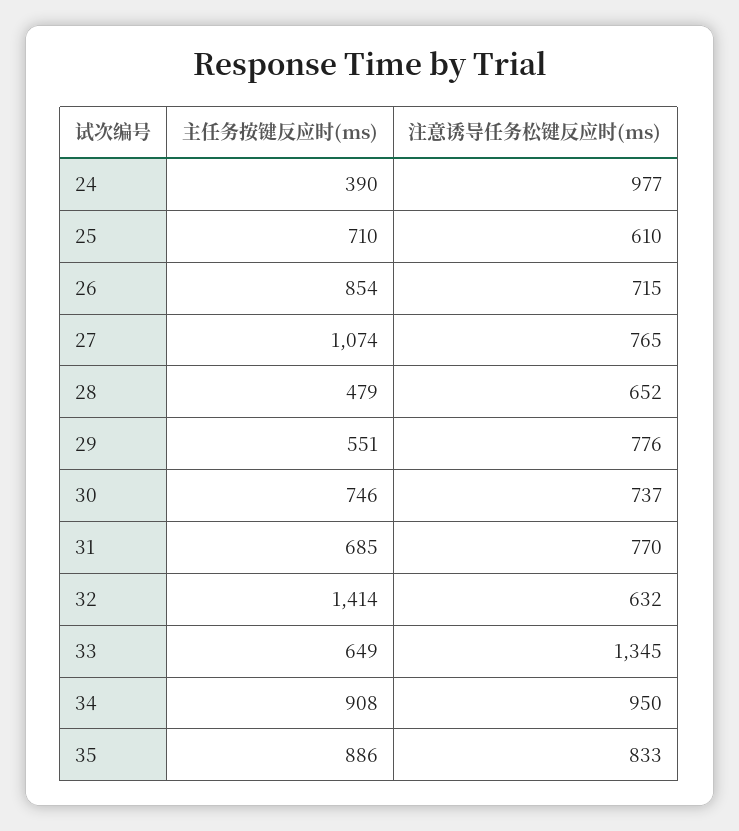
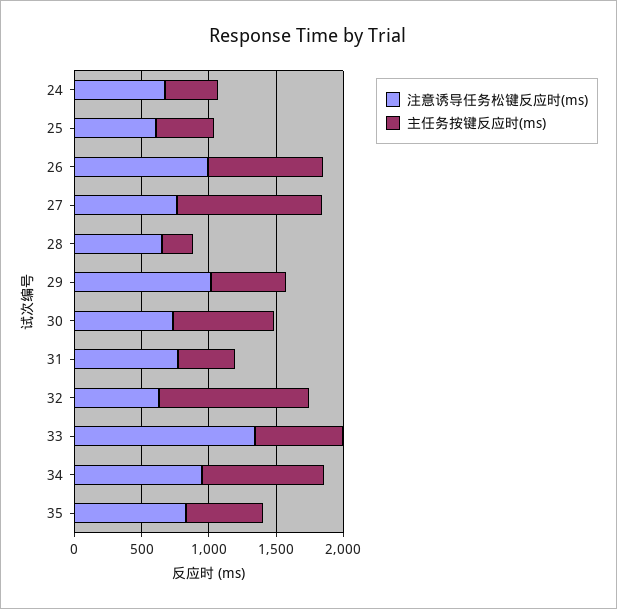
  {
    "主任务按键反应时(ms)": {
      "24": 390,
-     "25": 710,
+     "25": 400,
      "26": 854,
      "27": 1074,
-     "28": 479,
+     "28": 200,
      "29": 551,
      "30": 746,
-     "31": 685,
+     "31": 400,
-     "32": 1414,
+     "32": 1100,
      "33": 649,
      "34": 908,
-     "35": 886
+     "35": 600
    },
    "注意诱导任务松键反应时(ms)": {
-     "24": 977,
+     "24": 700,
      "25": 610,
-     "26": 715,
+     "26": 1000,
      "27": 765,
      "28": 652,
-     "29": 776,
+     "29": 1000,
      "30": 737,
      "31": 770,
      "32": 632,
      "33": 1345,
      "34": 950,
      "35": 833
    }
  }

